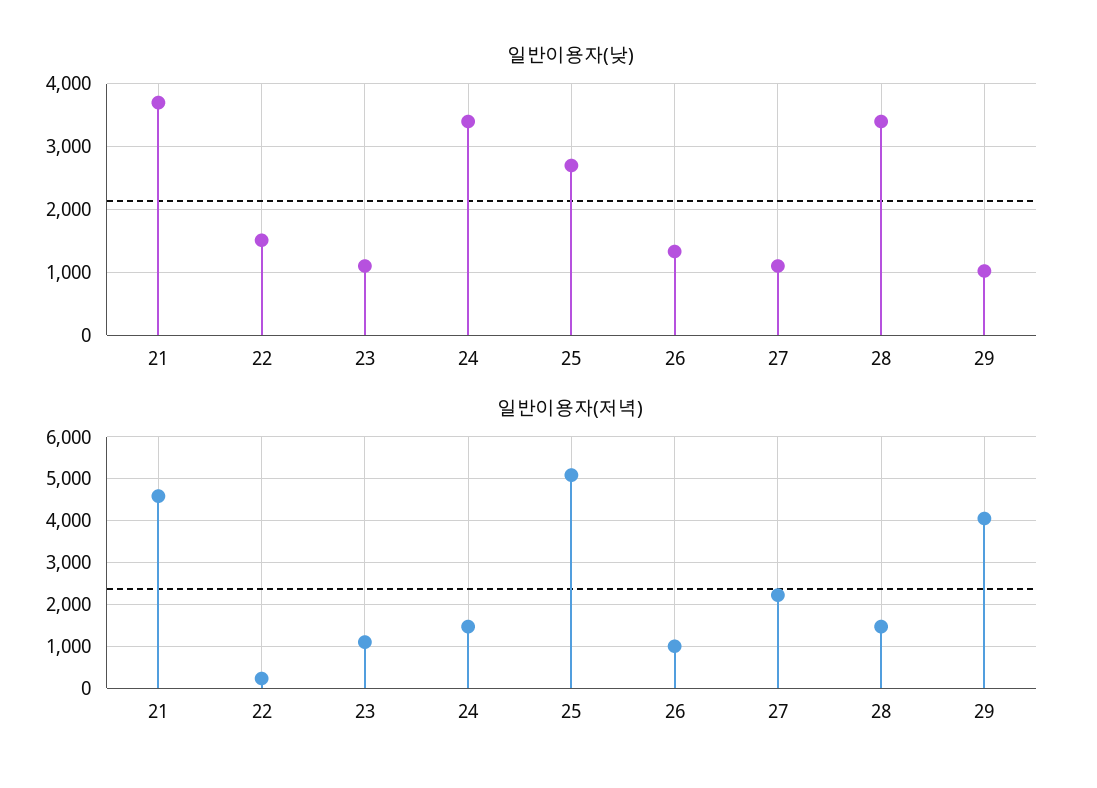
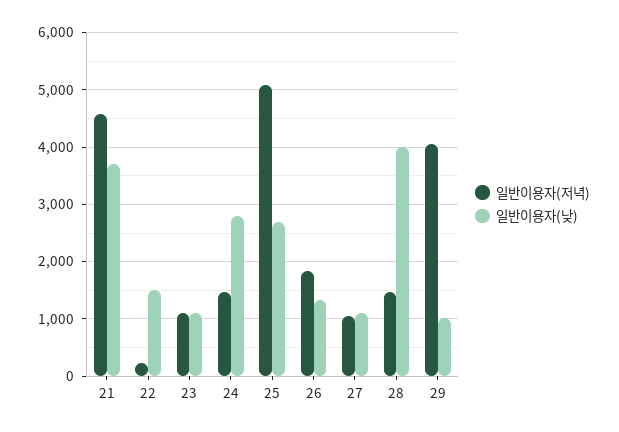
  {
    "일반이용자(낮)": {
      "21": 3700,
      "22": 1500,
      "23": 1100,
-     "24": 3400,
+     "24": 2800,
      "25": 2700,
      "26": 1300,
      "27": 1100,
-     "28": 3400,
+     "28": 4000,
      "29": 1000
    },
    "일반이용자(저녁)": {
      "21": 4600,
      "22": 200,
      "23": 1200,
      "24": 1400,
      "25": 5000,
-     "26": 1000,
+     "26": 1800,
-     "27": 2200,
+     "27": 1000,
      "28": 1400,
      "29": 4000
    }
  }

